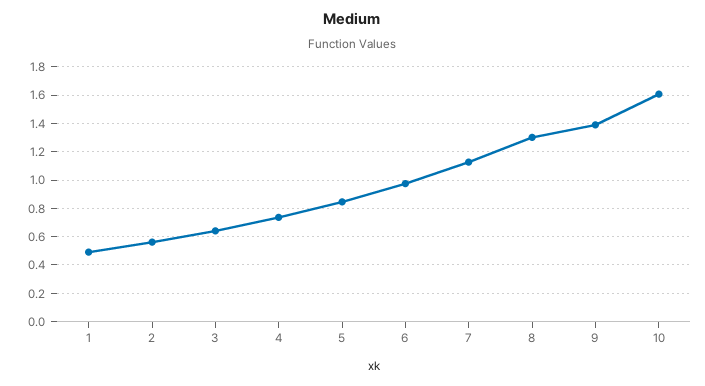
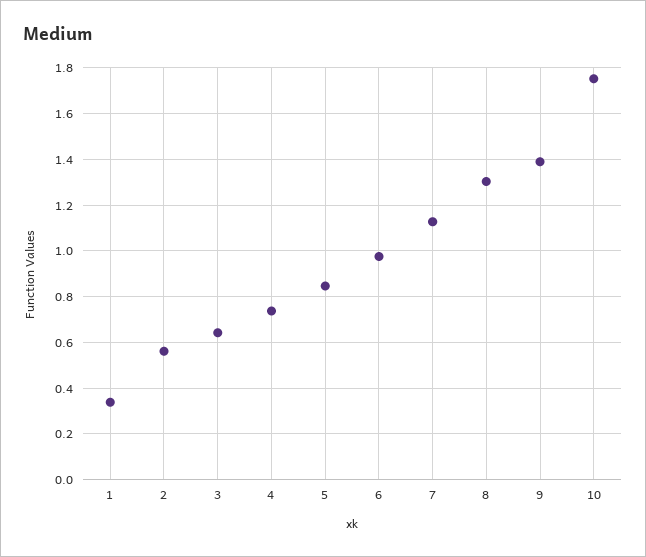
  {
-   "1": 0.5,
+   "1": 0.35,
    "2": 0.55,
    "3": 0.65,
    "4": 0.75,
    "5": 0.85,
    "6": 1,
    "7": 1.15,
    "8": 1.3,
    "9": 1.4,
-   "10": 1.6
+   "10": 1.75
  }

